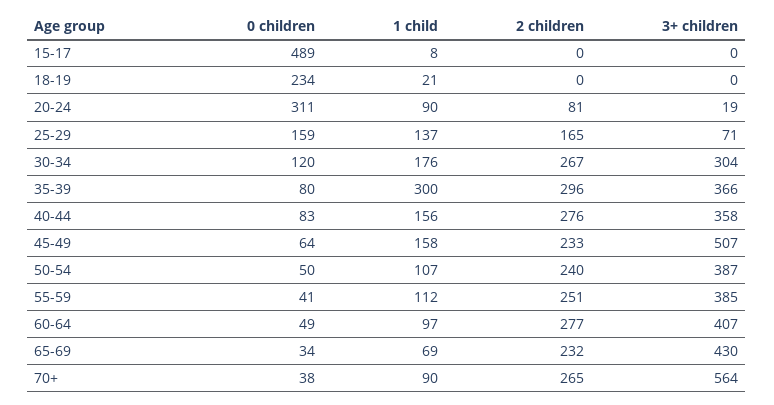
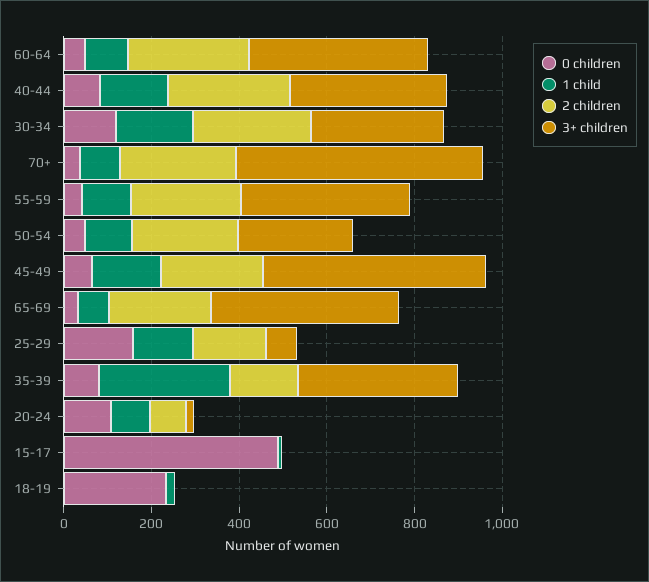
  {
    "0 children": {
      "15-17": 489,
      "18-19": 234,
-     "20-24": 311,
+     "20-24": 100,
      "25-29": 159,
      "30-34": 120,
      "35-39": 80,
      "40-44": 83,
      "45-49": 64,
      "50-54": 50,
      "55-59": 41,
      "60-64": 49,
      "65-69": 34,
      "70+": 38
    },
    "1 child": {
      "15-17": 8,
      "18-19": 21,
      "20-24": 90,
      "25-29": 137,
      "30-34": 176,
      "35-39": 300,
      "40-44": 156,
      "45-49": 158,
      "50-54": 107,
      "55-59": 112,
      "60-64": 97,
      "65-69": 69,
      "70+": 90
    },
    "2 children": {
      "15-17": 0,
      "18-19": 0,
      "20-24": 81,
      "25-29": 165,
      "30-34": 267,
-     "35-39": 296,
+     "35-39": 150,
      "40-44": 276,
      "45-49": 233,
      "50-54": 240,
      "55-59": 251,
      "60-64": 277,
      "65-69": 232,
      "70+": 265
    },
    "3+ children": {
      "15-17": 0,
      "18-19": 0,
      "20-24": 19,
      "25-29": 71,
      "30-34": 304,
      "35-39": 366,
      "40-44": 358,
      "45-49": 507,
-     "50-54": 387,
+     "50-54": 250,
      "55-59": 385,
      "60-64": 407,
      "65-69": 430,
      "70+": 564
    }
  }

